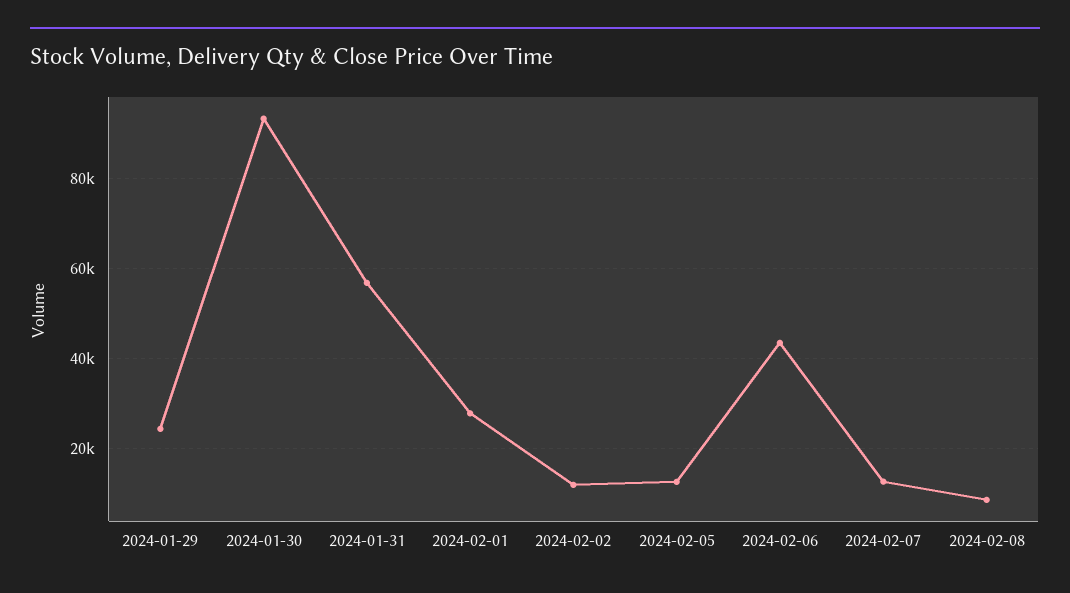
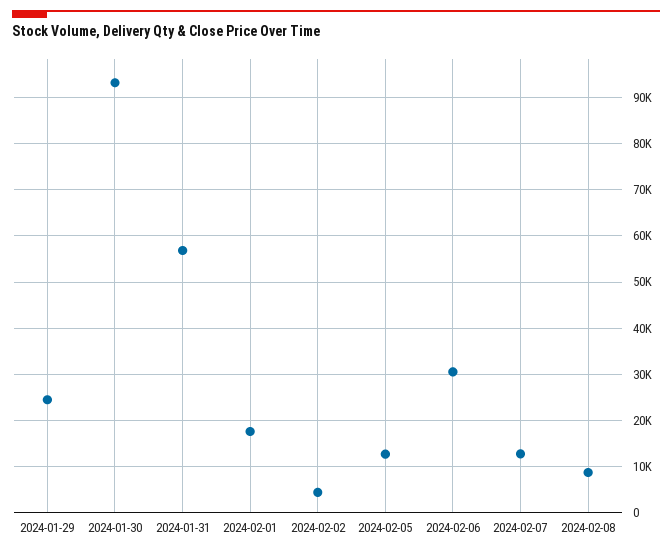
  {
    "2024-01-29": 24000,
    "2024-01-30": 94000,
    "2024-01-31": 56000,
-   "2024-02-01": 28000,
+   "2024-02-01": 18000,
-   "2024-02-02": 12000,
+   "2024-02-02": 4000,
    "2024-02-05": 12000,
-   "2024-02-06": 44000,
+   "2024-02-06": 30000,
    "2024-02-07": 12000,
    "2024-02-08": 8000
  }

